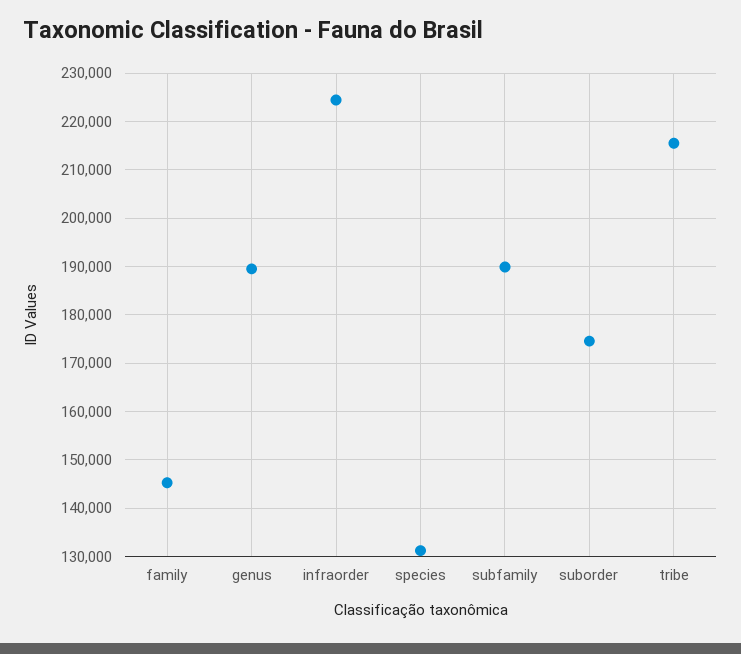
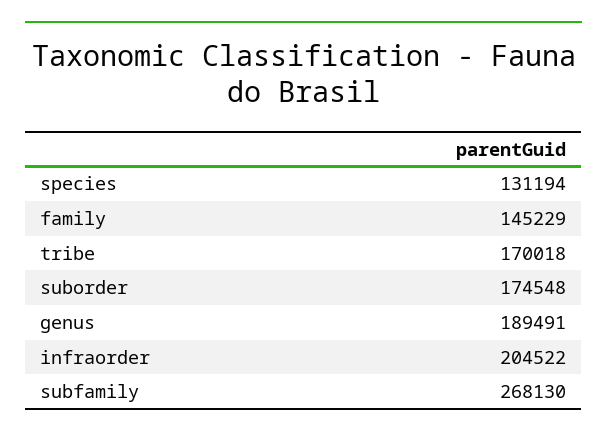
  {
    "family": 145229,
    "genus": 189491,
-   "infraorder": 224000,
+   "infraorder": 204522,
    "species": 131194,
-   "subfamily": 190000,
+   "subfamily": 268130,
    "suborder": 174548,
-   "tribe": 216000
+   "tribe": 170018
  }

